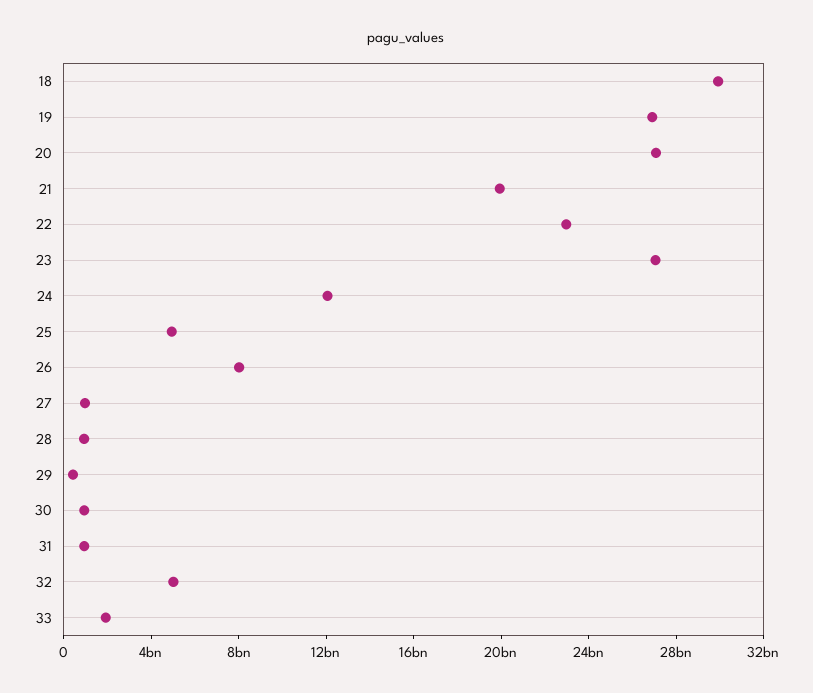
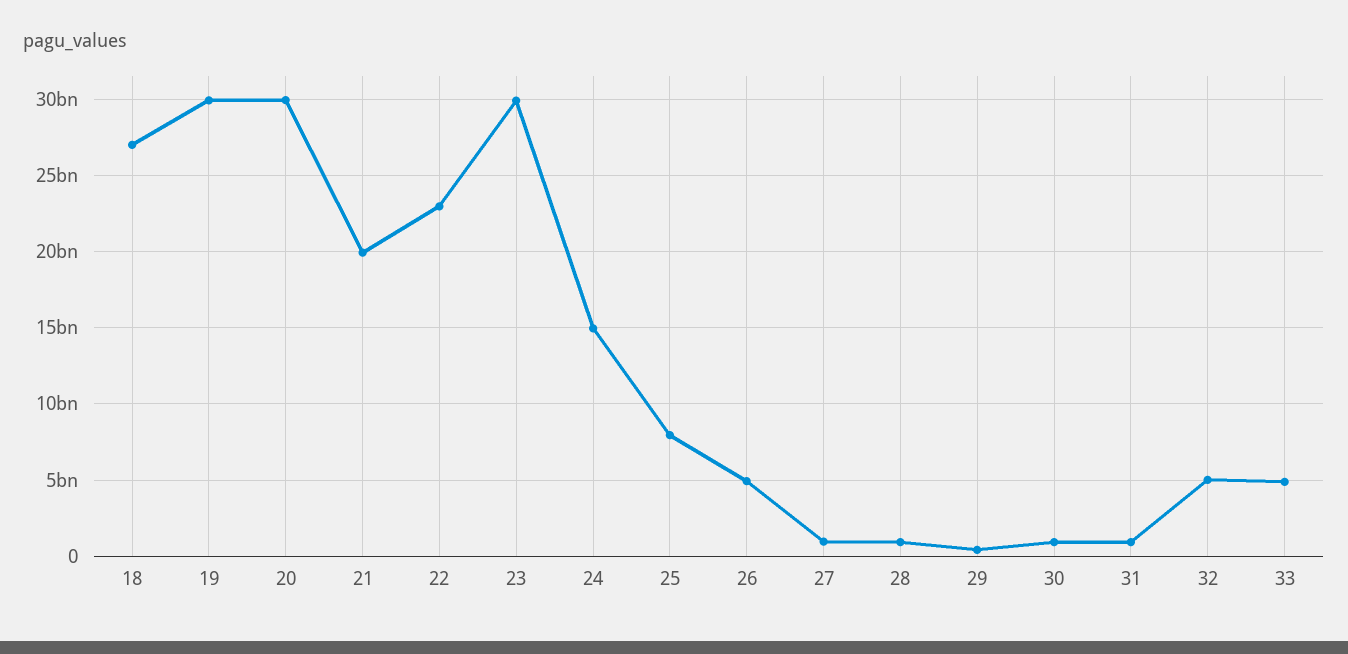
  {
-   "18": 30000000000,
+   "18": 27000000000,
-   "19": 27000000000,
+   "19": 30000000000,
-   "20": 27000000000,
+   "20": 30000000000,
    "21": 20000000000,
    "22": 23000000000,
-   "23": 27000000000,
+   "23": 30000000000,
-   "24": 12000000000,
+   "24": 15000000000,
-   "25": 5000000000,
+   "25": 8000000000,
-   "26": 8000000000,
+   "26": 5000000000,
    "27": 1000000000,
    "28": 1000000000,
    "29": 500000000,
    "30": 1000000000,
    "31": 1000000000,
    "32": 5000000000,
-   "33": 2000000000
+   "33": 5000000000
  }

